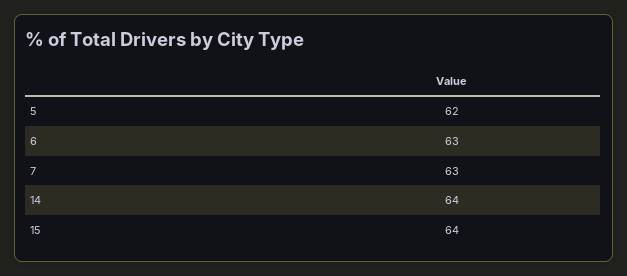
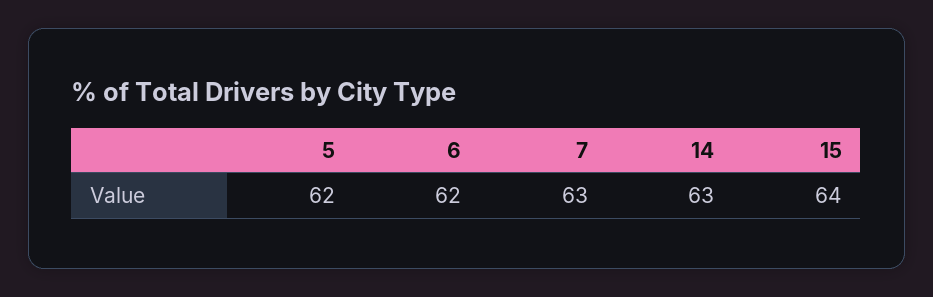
  {
    "5": 62,
-   "6": 63,
+   "6": 62,
    "7": 63,
-   "14": 64,
+   "14": 63,
    "15": 64
  }

